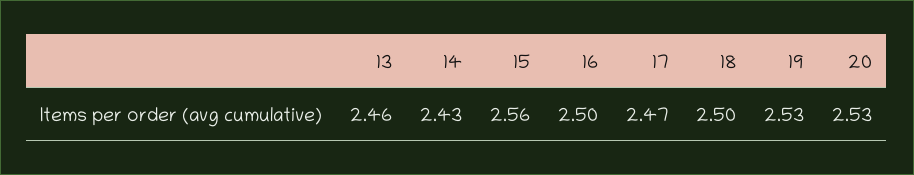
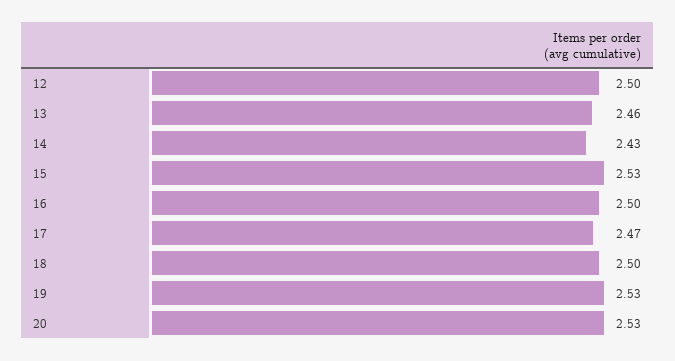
  {
    "13": 2.46,
    "14": 2.43,
-   "15": 2.56,
+   "15": 2.53,
    "16": 2.5,
    "17": 2.47,
    "18": 2.5,
    "19": 2.53,
-   "20": 2.53
+   "20": 2.53,
+   "12": 2.5
  }

